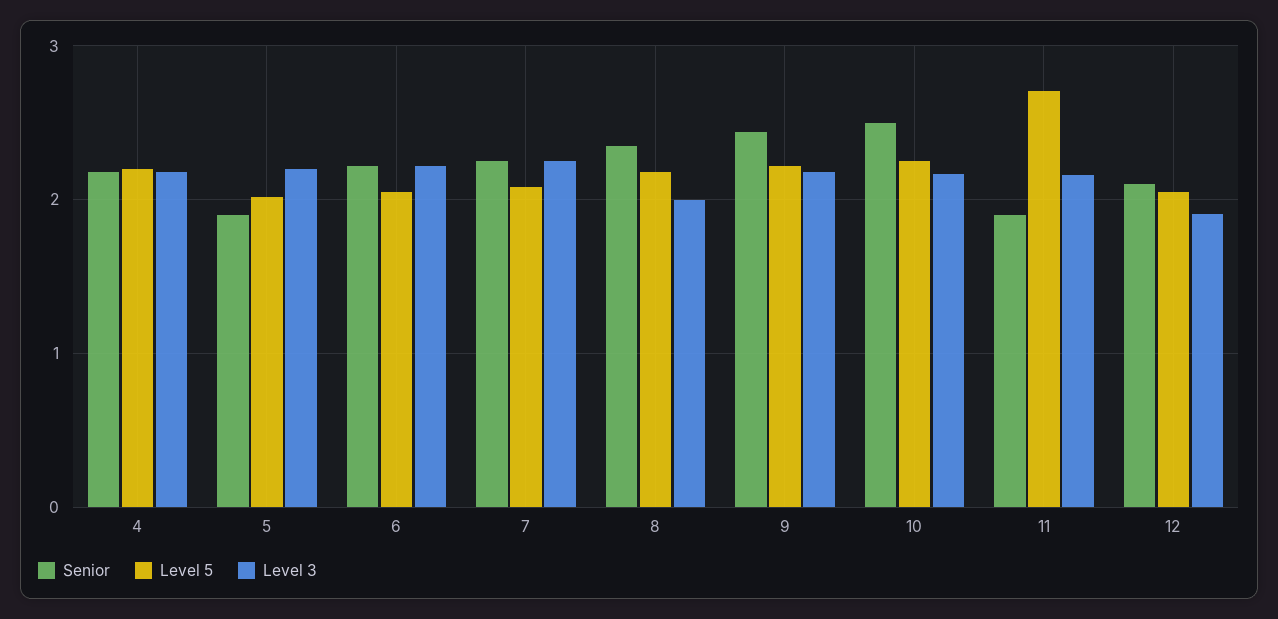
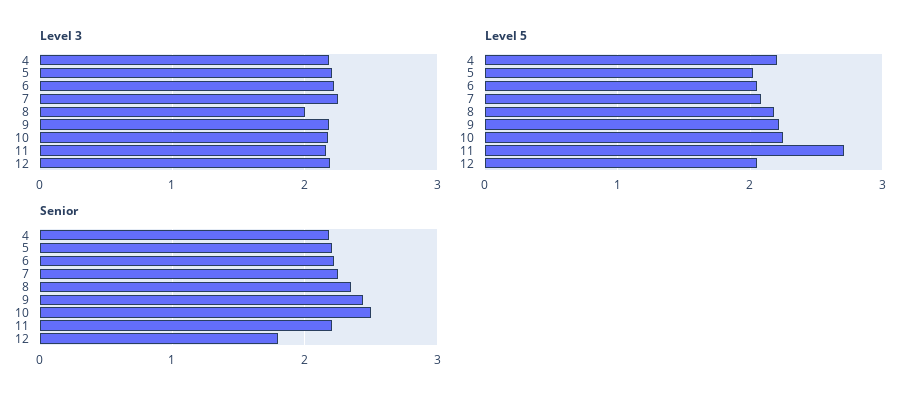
  {
    "Senior": {
      "4": 2.2,
-     "5": 1.9,
+     "5": 2.2,
      "6": 2.2,
      "7": 2.3,
      "8": 2.4,
      "9": 2.4,
      "10": 2.5,
-     "11": 1.9,
+     "11": 2.2,
-     "12": 2.1
+     "12": 1.8
    },
    "Level 5": {
      "4": 2.2,
      "5": 2,
      "6": 2.1,
      "7": 2.1,
      "8": 2.2,
      "9": 2.2,
      "10": 2.3,
      "11": 2.7,
      "12": 2.1
    },
    "Level 3": {
      "4": 2.2,
      "5": 2.2,
      "6": 2.2,
      "7": 2.3,
      "8": 2,
      "9": 2.2,
      "10": 2.2,
      "11": 2.2,
-     "12": 1.9
+     "12": 2.2
    }
  }

